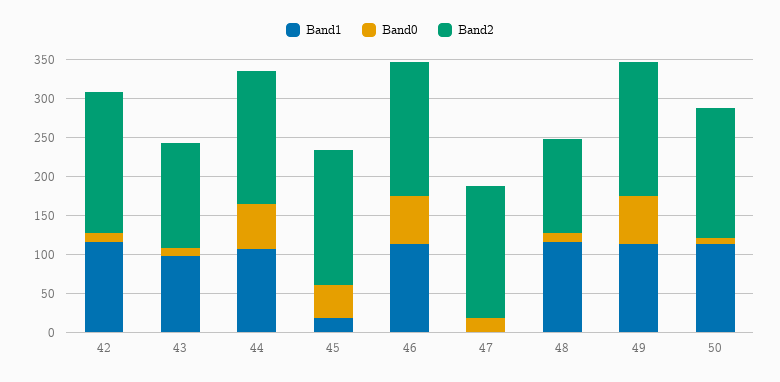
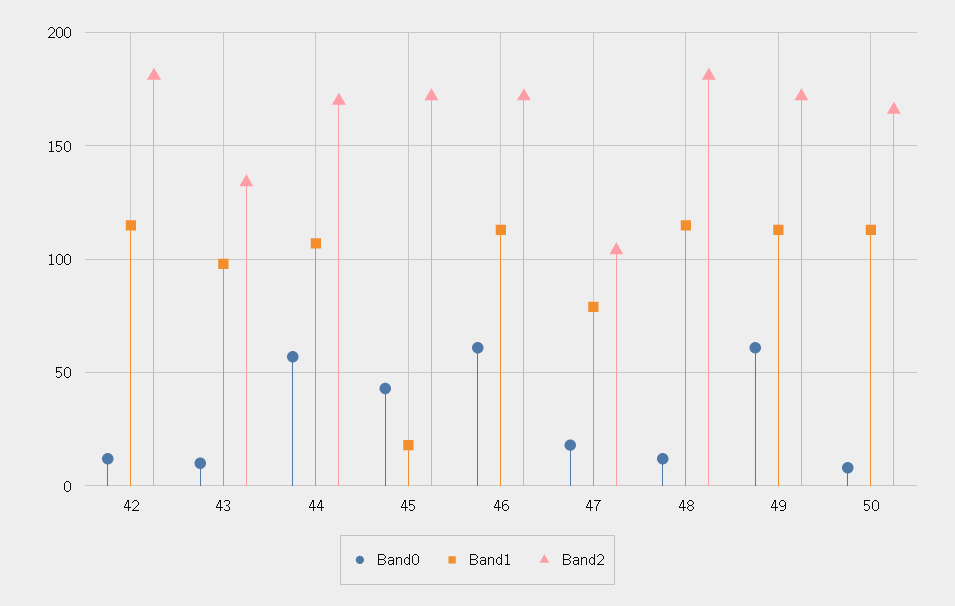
  {
    "Band1": {
      "42": 115,
      "43": 100,
      "44": 105,
      "45": 20,
      "46": 115,
-     "47": 0,
+     "47": 80,
      "48": 115,
      "49": 115,
      "50": 115
    },
    "Band0": {
      "42": 10,
      "43": 10,
      "44": 55,
      "45": 45,
      "46": 60,
      "47": 20,
      "48": 10,
      "49": 60,
      "50": 10
    },
    "Band2": {
      "42": 180,
      "43": 135,
      "44": 170,
      "45": 170,
      "46": 170,
-     "47": 175,
+     "47": 105,
-     "48": 125,
+     "48": 180,
      "49": 170,
      "50": 165
    }
  }

